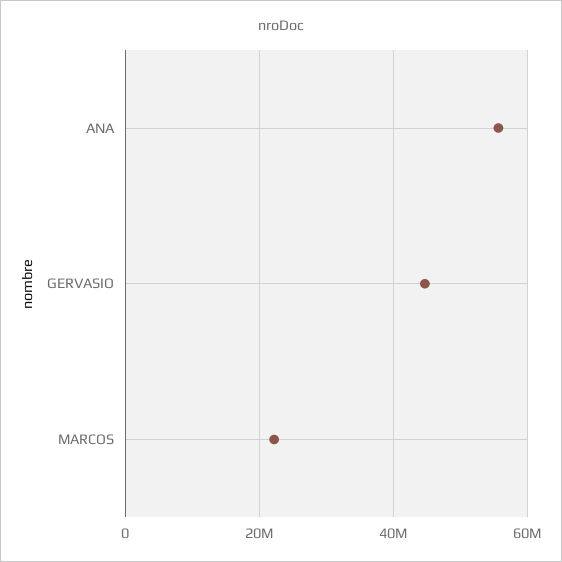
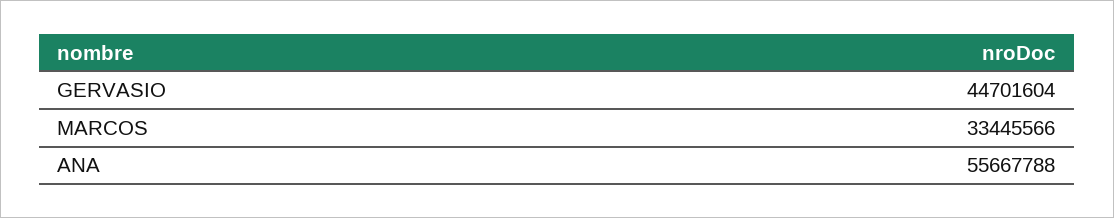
  {
    "ANA": 55667788,
    "GERVASIO": 44701604,
-   "MARCOS": 22000000
+   "MARCOS": 33445566
  }

